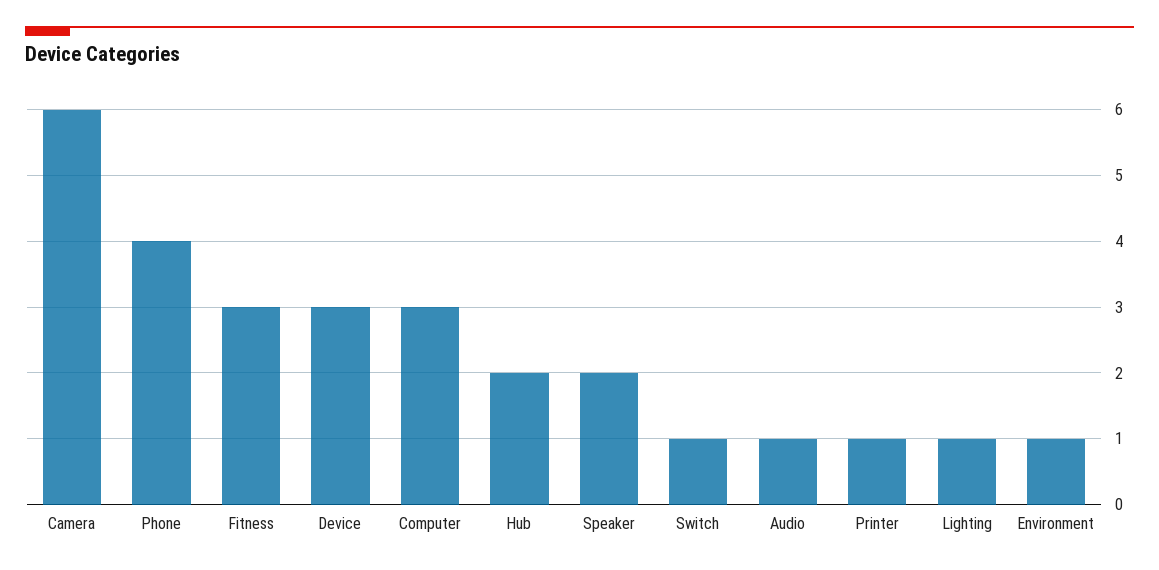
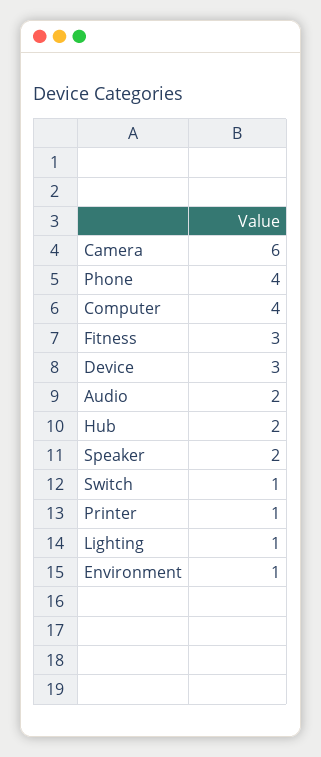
  {
    "Camera": 6,
    "Phone": 4,
    "Fitness": 3,
    "Device": 3,
-   "Computer": 3,
+   "Computer": 4,
    "Hub": 2,
    "Speaker": 2,
    "Switch": 1,
-   "Audio": 1,
+   "Audio": 2,
    "Printer": 1,
    "Lighting": 1,
    "Environment": 1
  }

